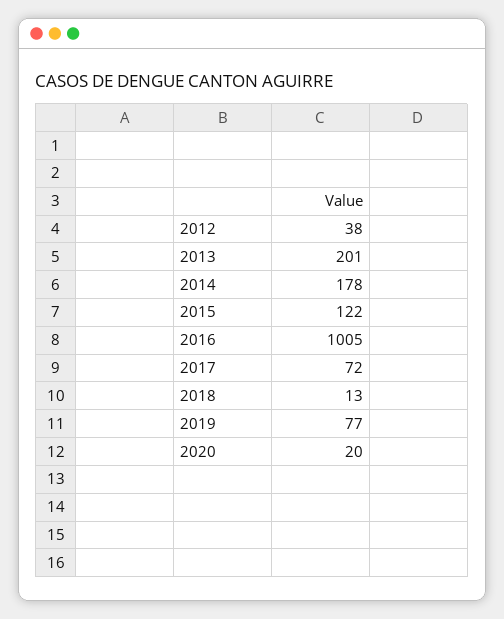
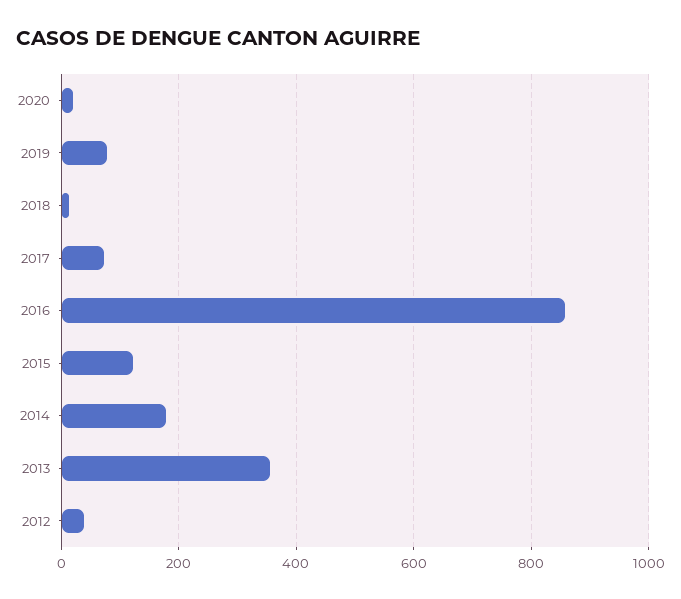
  {
    "2012": 38,
-   "2013": 201,
+   "2013": 360,
    "2014": 178,
    "2015": 122,
-   "2016": 1005,
+   "2016": 860,
    "2017": 72,
    "2018": 13,
    "2019": 77,
    "2020": 20
  }

